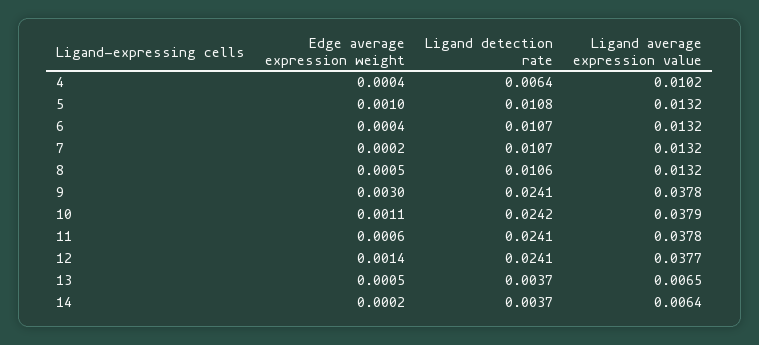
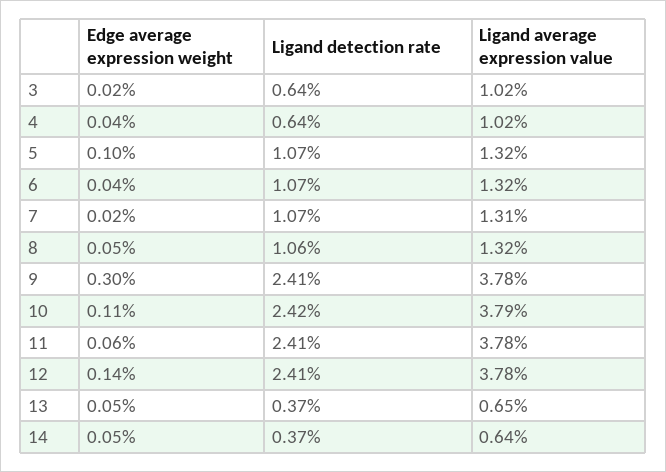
  {
    "Edge average expression weight": {
      "4": 0.0004,
      "5": 0.001,
      "6": 0.0004,
      "7": 0.0002,
      "8": 0.0005,
      "9": 0.003,
      "10": 0.0011,
      "11": 0.0006,
      "12": 0.0014,
      "13": 0.0005,
-     "14": 0.0002
+     "14": 0.0005,
+     "3": 0.0002
    },
    "Ligand detection rate": {
      "4": 0.0064,
-     "5": 0.0108,
+     "5": 0.0107,
      "6": 0.0107,
      "7": 0.0107,
      "8": 0.0106,
      "9": 0.0241,
      "10": 0.0242,
      "11": 0.0241,
      "12": 0.0241,
      "13": 0.0037,
-     "14": 0.0037
+     "14": 0.0037,
+     "3": 0.0064
    },
    "Ligand average expression value": {
      "4": 0.0102,
      "5": 0.0132,
      "6": 0.0132,
-     "7": 0.0132,
+     "7": 0.0131,
      "8": 0.0132,
      "9": 0.0378,
      "10": 0.0379,
      "11": 0.0378,
-     "12": 0.0377,
+     "12": 0.0378,
      "13": 0.0065,
-     "14": 0.0064
+     "14": 0.0064,
+     "3": 0.0102
    }
  }

